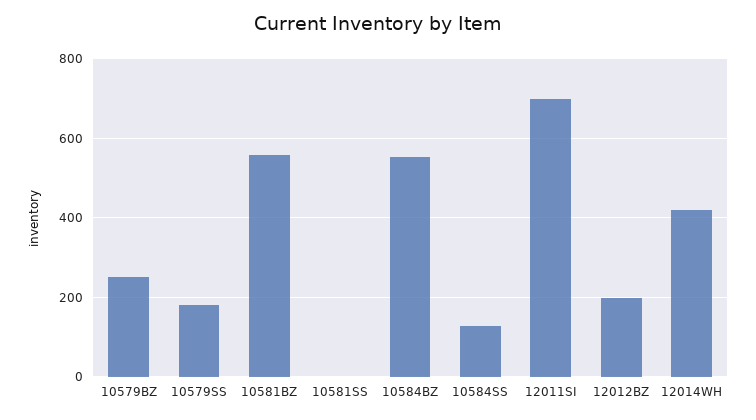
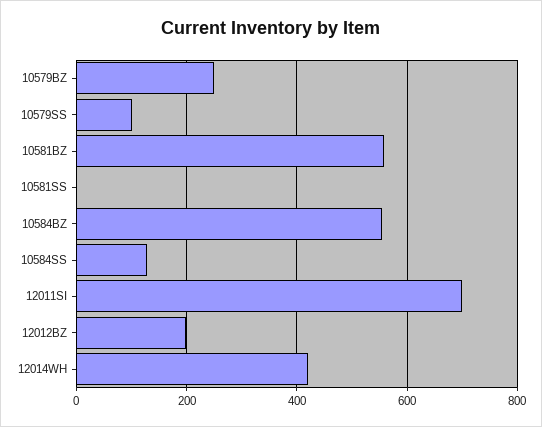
  {
    "10579BZ": 260,
-   "10579SS": 180,
+   "10579SS": 100,
    "10581BZ": 560,
    "10581SS": 0,
    "10584BZ": 560,
    "10584SS": 120,
    "12011SI": 700,
    "12012BZ": 200,
    "12014WH": 420
  }

